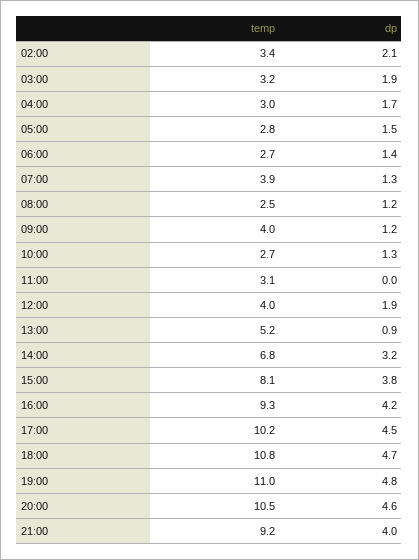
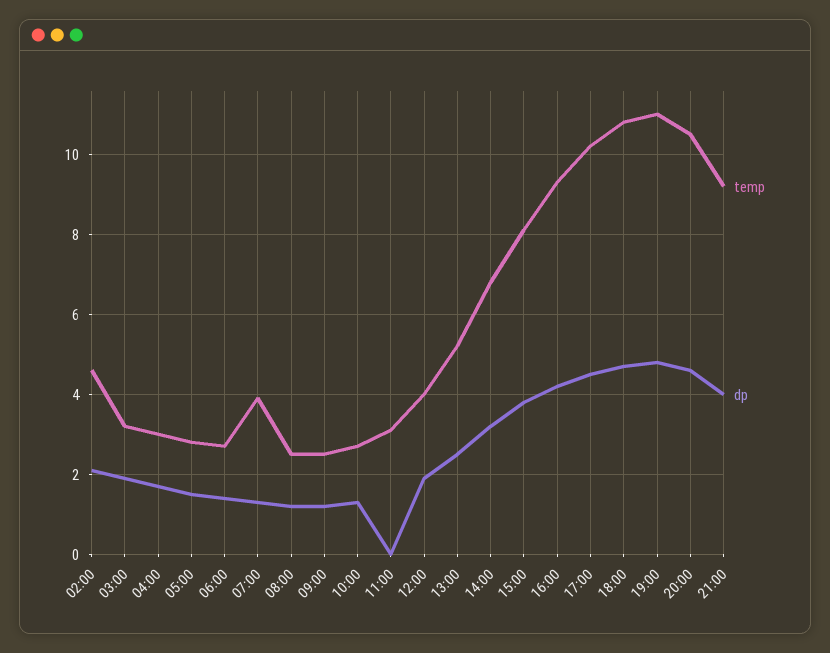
  {
    "temp": {
-     "02:00": 3.4,
+     "02:00": 4.5,
      "03:00": 3.2,
      "04:00": 3,
      "05:00": 2.8,
      "06:00": 2.7,
      "07:00": 3.9,
      "08:00": 2.5,
-     "09:00": 4,
+     "09:00": 2.5,
      "10:00": 2.7,
      "11:00": 3.1,
      "12:00": 4,
      "13:00": 5.2,
      "14:00": 6.8,
      "15:00": 8.1,
      "16:00": 9.3,
      "17:00": 10.2,
      "18:00": 10.8,
      "19:00": 11,
      "20:00": 10.5,
      "21:00": 9.2
    },
    "dp": {
      "02:00": 2.1,
      "03:00": 1.9,
      "04:00": 1.7,
      "05:00": 1.5,
      "06:00": 1.4,
      "07:00": 1.3,
      "08:00": 1.2,
      "09:00": 1.2,
      "10:00": 1.3,
      "11:00": 0,
      "12:00": 1.9,
-     "13:00": 0.9,
+     "13:00": 2.5,
      "14:00": 3.2,
      "15:00": 3.8,
      "16:00": 4.2,
      "17:00": 4.5,
      "18:00": 4.7,
      "19:00": 4.8,
      "20:00": 4.6,
      "21:00": 4
    }
  }

